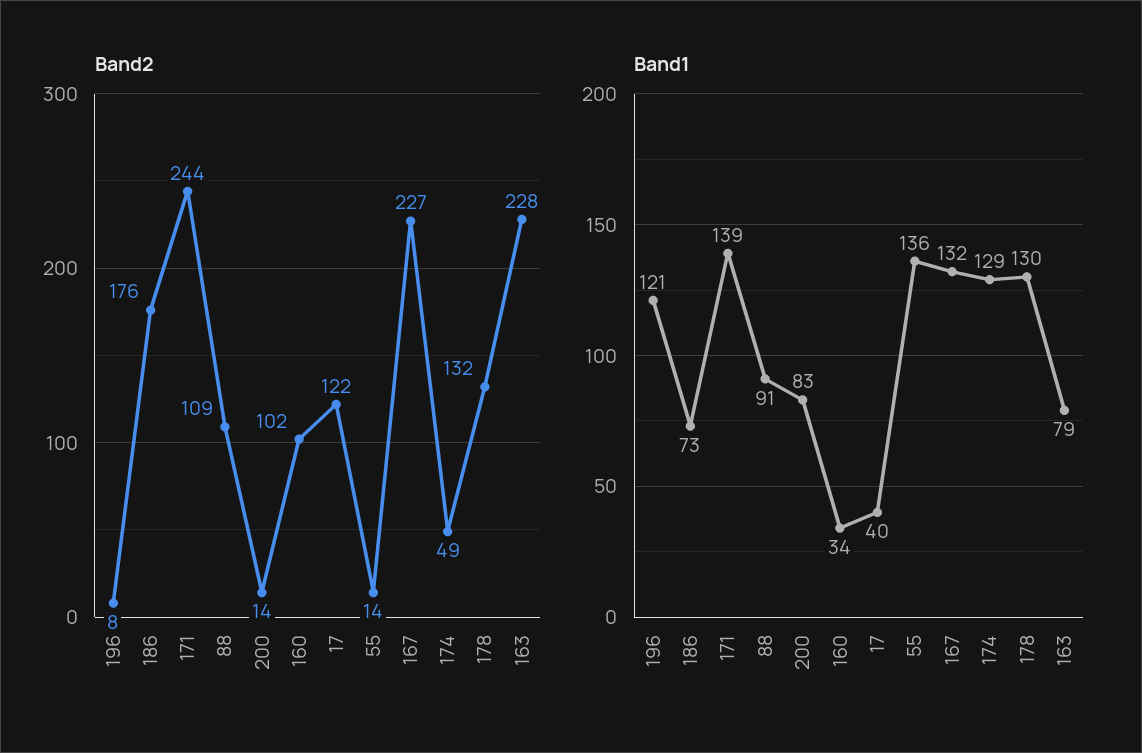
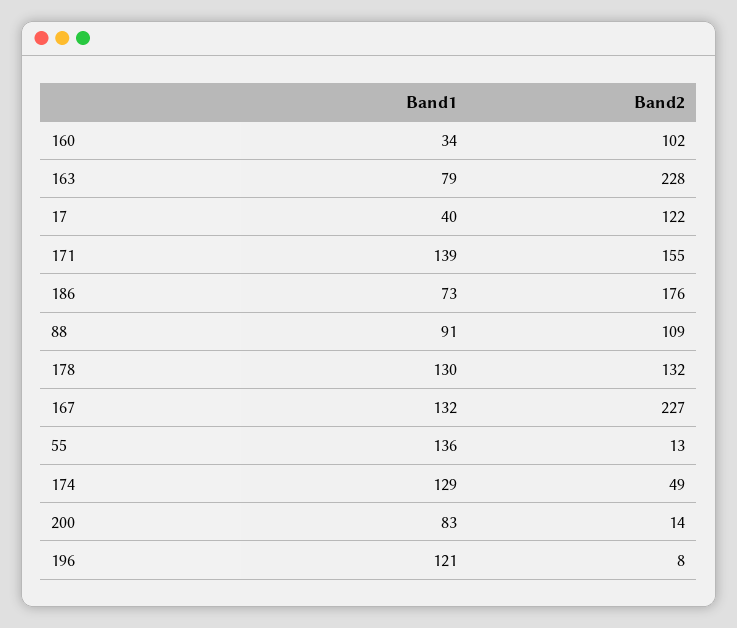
  {
    "Band2": {
      "196": 8,
      "186": 176,
-     "171": 244,
+     "171": 155,
      "88": 109,
      "200": 14,
      "160": 102,
      "17": 122,
-     "55": 14,
+     "55": 13,
      "167": 227,
      "174": 49,
      "178": 132,
      "163": 228
    },
    "Band1": {
      "196": 121,
      "186": 73,
      "171": 139,
      "88": 91,
      "200": 83,
      "160": 34,
      "17": 40,
      "55": 136,
      "167": 132,
      "174": 129,
      "178": 130,
      "163": 79
    }
  }

